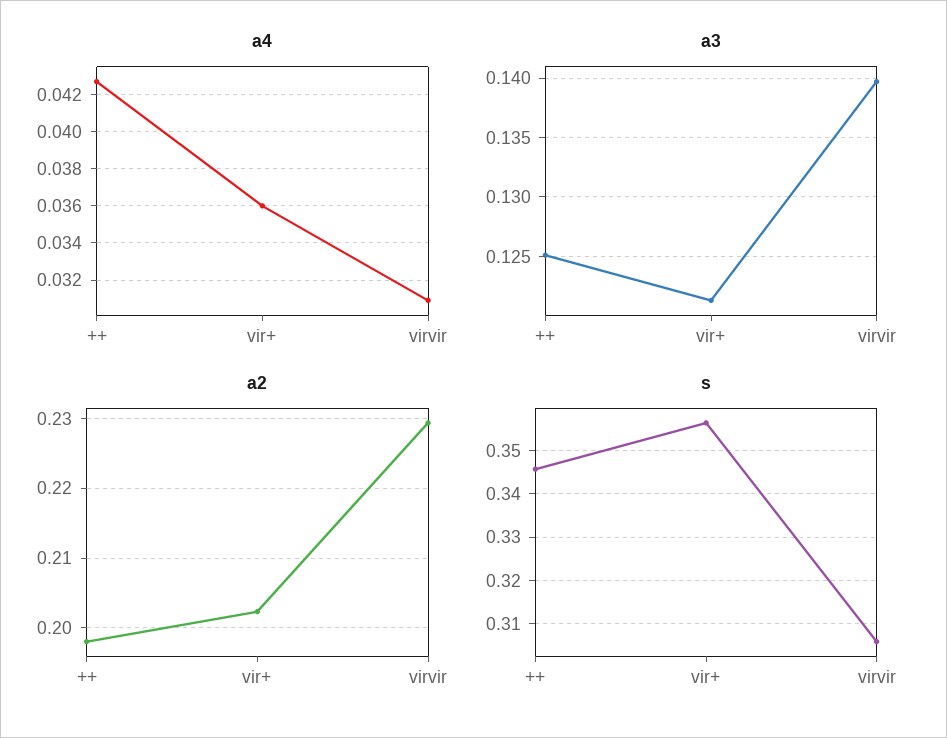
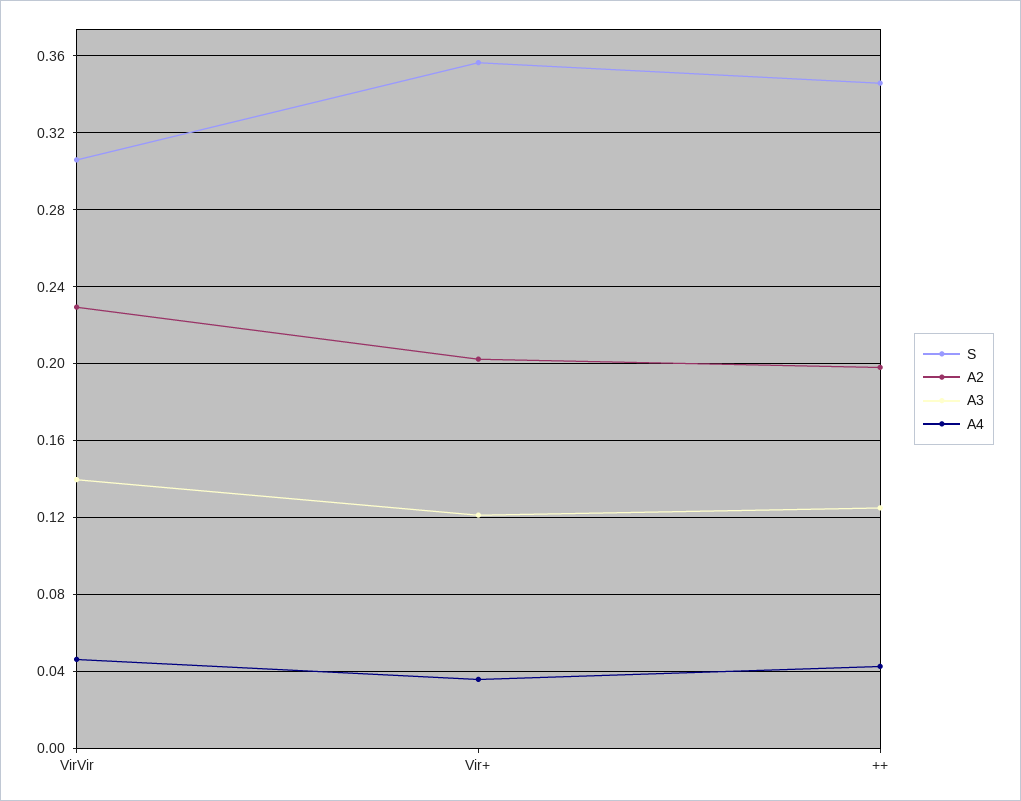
  {
    "a4": {
      "++": 0.0425,
      "vir+": 0.036,
-     "virvir": 0.031
+     "virvir": 0.045
    },
    "a3": {
      "++": 0.125,
      "vir+": 0.121,
      "virvir": 0.14
    },
    "a2": {
      "++": 0.198,
      "vir+": 0.202,
      "virvir": 0.229
    },
    "s": {
      "++": 0.346,
      "vir+": 0.356,
      "virvir": 0.306
    }
  }

